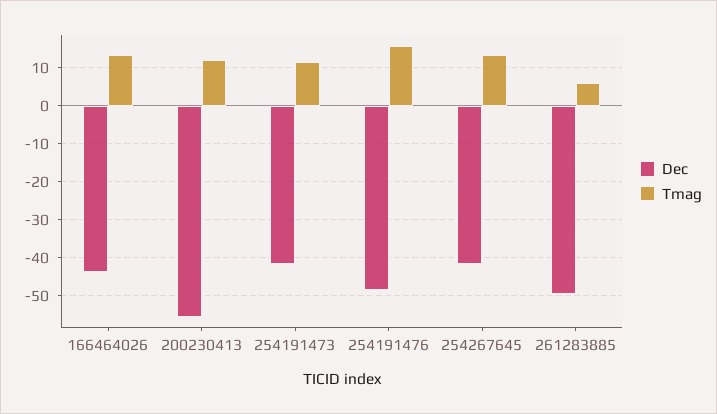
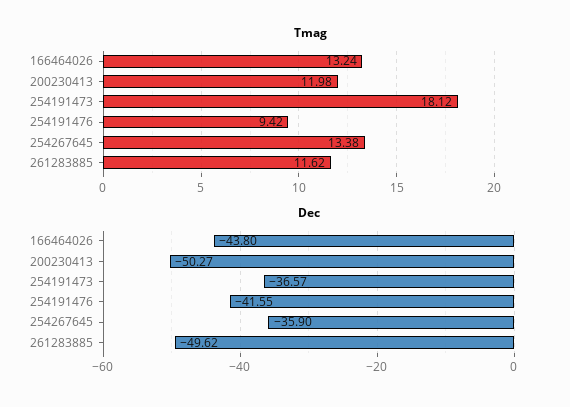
  {
    "Dec": {
      "166464026": -43.8,
-     "200230413": -56,
+     "200230413": -50.27,
-     "254191473": -42,
+     "254191473": -36.57,
-     "254191476": -48,
+     "254191476": -41.55,
-     "254267645": -42,
+     "254267645": -35.9,
      "261283885": -49.62
    },
    "Tmag": {
      "166464026": 13.24,
      "200230413": 11.98,
-     "254191473": 12,
+     "254191473": 18.12,
-     "254191476": 16,
+     "254191476": 9.42,
      "254267645": 13.38,
-     "261283885": 6
+     "261283885": 11.62
    }
  }

